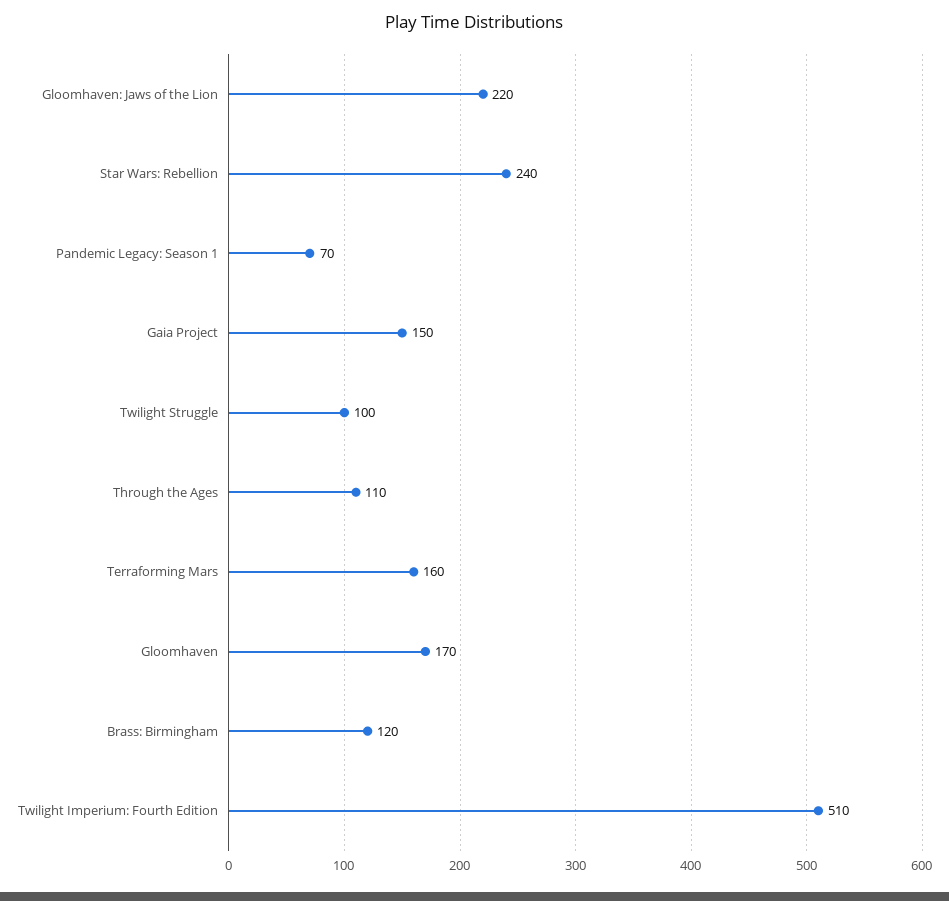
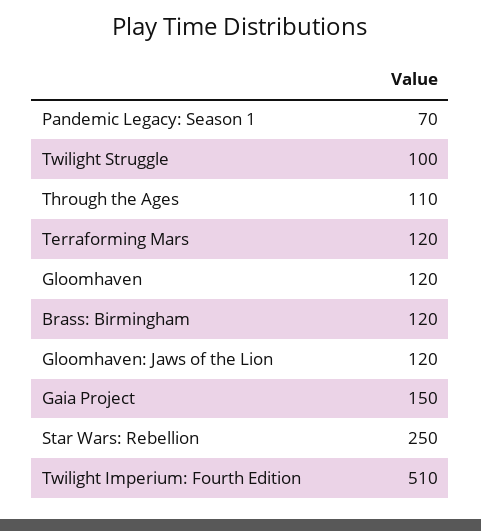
  {
-   "Gloomhaven: Jaws of the Lion": 220,
+   "Gloomhaven: Jaws of the Lion": 120,
-   "Star Wars: Rebellion": 240,
+   "Star Wars: Rebellion": 250,
    "Pandemic Legacy: Season 1": 70,
    "Gaia Project": 150,
    "Twilight Struggle": 100,
    "Through the Ages": 110,
-   "Terraforming Mars": 160,
+   "Terraforming Mars": 120,
-   "Gloomhaven": 170,
+   "Gloomhaven": 120,
    "Brass: Birmingham": 120,
    "Twilight Imperium: Fourth Edition": 510
  }

